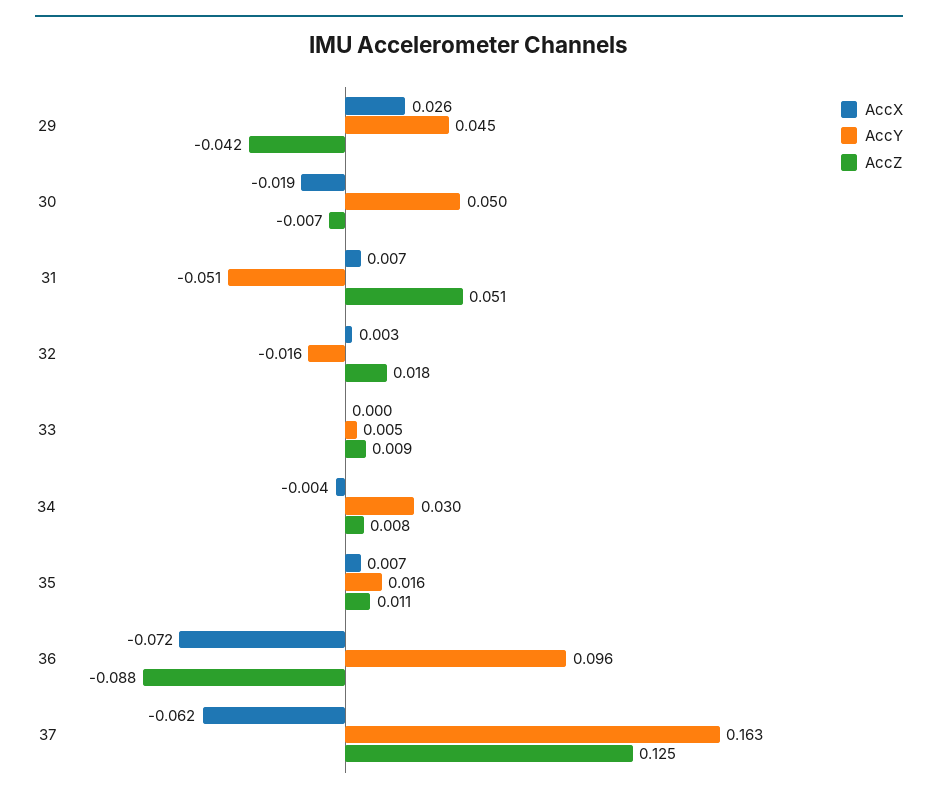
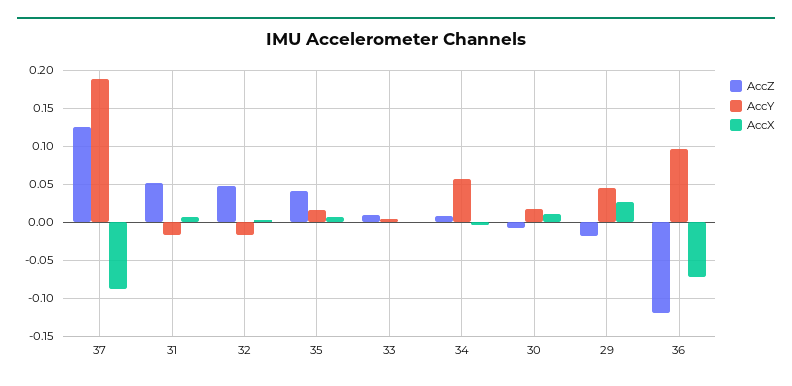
  {
    "AccX": {
      "29": 0.026,
-     "30": -0.019,
+     "30": 0.01,
      "31": 0.007,
      "32": 0.003,
      "33": 0,
      "34": -0.004,
      "35": 0.007,
      "36": -0.072,
-     "37": -0.062
+     "37": -0.09
    },
    "AccY": {
      "29": 0.045,
-     "30": 0.05,
+     "30": 0.02,
-     "31": -0.051,
+     "31": -0.02,
      "32": -0.016,
      "33": 0.005,
-     "34": 0.03,
+     "34": 0.06,
      "35": 0.016,
      "36": 0.096,
-     "37": 0.163
+     "37": 0.19
    },
    "AccZ": {
-     "29": -0.042,
+     "29": -0.02,
      "30": -0.007,
      "31": 0.051,
-     "32": 0.018,
+     "32": 0.05,
      "33": 0.009,
      "34": 0.008,
-     "35": 0.011,
+     "35": 0.04,
-     "36": -0.088,
+     "36": -0.12,
      "37": 0.125
    }
  }

